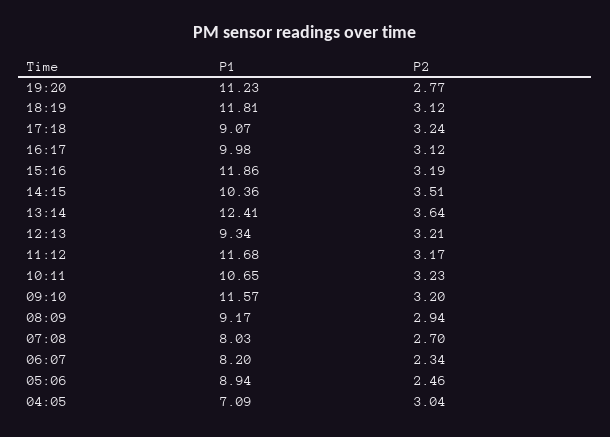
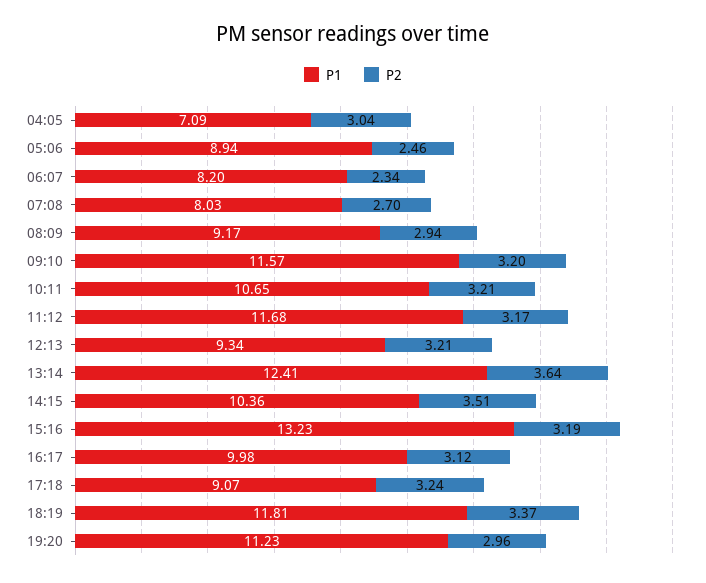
  {
    "P1": {
      "19:20": 11.23,
      "18:19": 11.81,
      "17:18": 9.07,
      "16:17": 9.98,
-     "15:16": 11.86,
+     "15:16": 13.23,
      "14:15": 10.36,
      "13:14": 12.41,
      "12:13": 9.34,
      "11:12": 11.68,
      "10:11": 10.65,
      "09:10": 11.57,
      "08:09": 9.17,
      "07:08": 8.03,
      "06:07": 8.2,
      "05:06": 8.94,
      "04:05": 7.09
    },
    "P2": {
-     "19:20": 2.77,
+     "19:20": 2.96,
-     "18:19": 3.12,
+     "18:19": 3.37,
      "17:18": 3.24,
      "16:17": 3.12,
      "15:16": 3.19,
      "14:15": 3.51,
      "13:14": 3.64,
      "12:13": 3.21,
      "11:12": 3.17,
-     "10:11": 3.23,
+     "10:11": 3.21,
      "09:10": 3.2,
      "08:09": 2.94,
      "07:08": 2.7,
      "06:07": 2.34,
      "05:06": 2.46,
      "04:05": 3.04
    }
  }

